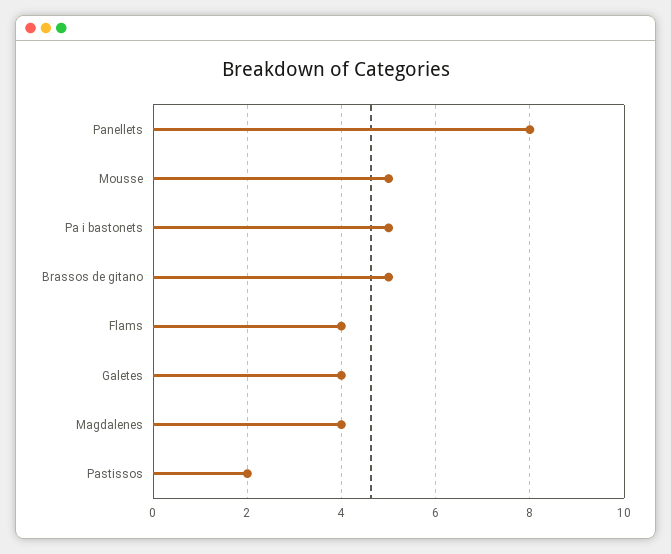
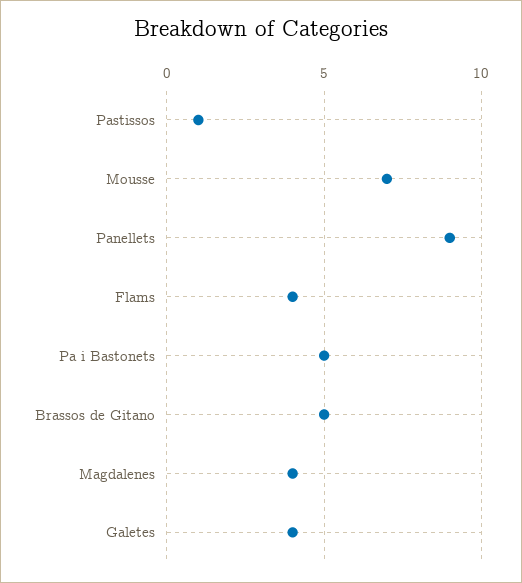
  {
-   "Panellets": 8,
+   "Panellets": 9,
-   "Mousse": 5,
+   "Mousse": 7,
    "Pa i bastonets": 5,
    "Brassos de gitano": 5,
    "Flams": 4,
    "Galetes": 4,
    "Magdalenes": 4,
-   "Pastissos": 2
+   "Pastissos": 1
  }

